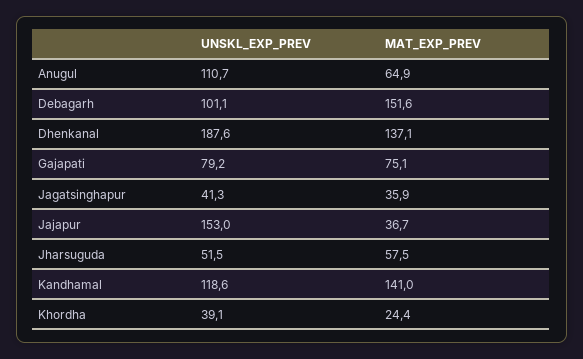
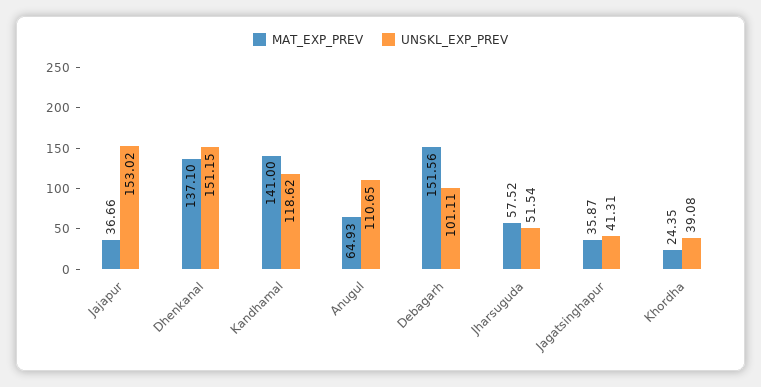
  {
    "UNSKL_EXP_PREV": {
      "Anugul": 110.65,
      "Debagarh": 101.11,
-     "Dhenkanal": 187.6,
+     "Dhenkanal": 151.15,
-     "Gajapati": 79.2,
      "Jagatsinghapur": 41.31,
      "Jajapur": 153.02,
      "Jharsuguda": 51.54,
      "Kandhamal": 118.62,
      "Khordha": 39.08
    },
    "MAT_EXP_PREV": {
      "Anugul": 64.93,
      "Debagarh": 151.56,
      "Dhenkanal": 137.1,
-     "Gajapati": 75.1,
      "Jagatsinghapur": 35.87,
      "Jajapur": 36.66,
      "Jharsuguda": 57.52,
      "Kandhamal": 141,
      "Khordha": 24.35
    }
  }

